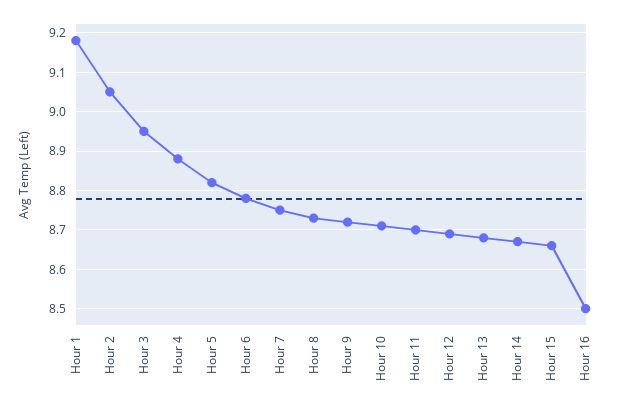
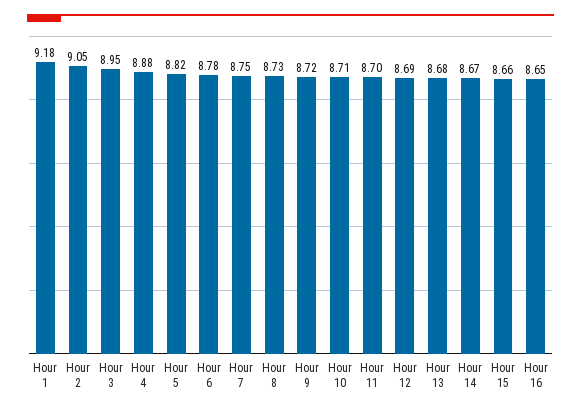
  {
    "Hour 1": 9.18,
    "Hour 2": 9.05,
    "Hour 3": 8.95,
    "Hour 4": 8.88,
    "Hour 5": 8.82,
    "Hour 6": 8.78,
    "Hour 7": 8.75,
    "Hour 8": 8.73,
    "Hour 9": 8.72,
    "Hour 10": 8.71,
    "Hour 11": 8.7,
    "Hour 12": 8.69,
    "Hour 13": 8.68,
    "Hour 14": 8.67,
    "Hour 15": 8.66,
-   "Hour 16": 8.5
+   "Hour 16": 8.65
  }

